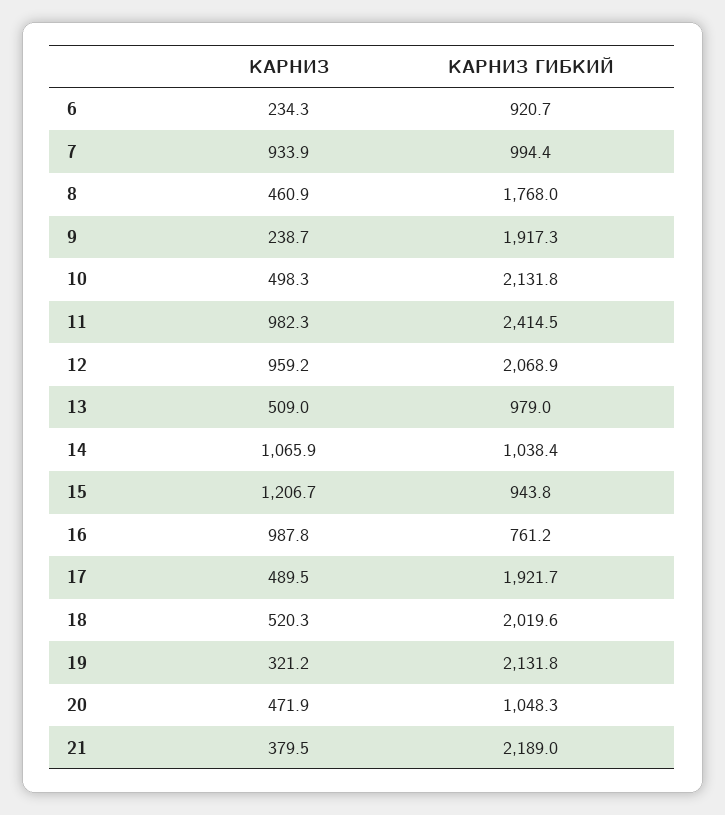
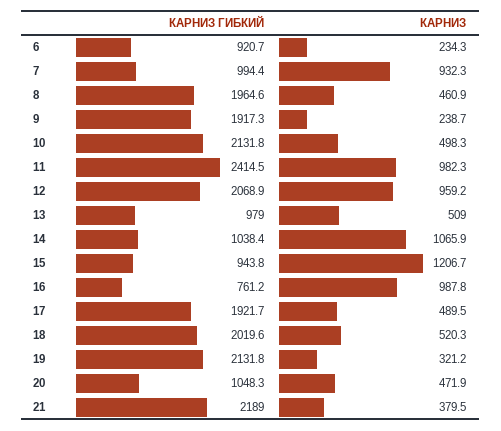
  {
    "КАРНИЗ": {
      "6": 234.3,
-     "7": 933.9,
+     "7": 932.3,
      "8": 460.9,
      "9": 238.7,
      "10": 498.3,
      "11": 982.3,
      "12": 959.2,
      "13": 509,
      "14": 1065.9,
      "15": 1206.7,
      "16": 987.8,
      "17": 489.5,
      "18": 520.3,
      "19": 321.2,
      "20": 471.9,
      "21": 379.5
    },
    "КАРНИЗ ГИБКИЙ": {
      "6": 920.7,
      "7": 994.4,
-     "8": 1768,
+     "8": 1964.6,
      "9": 1917.3,
      "10": 2131.8,
      "11": 2414.5,
      "12": 2068.9,
      "13": 979,
      "14": 1038.4,
      "15": 943.8,
      "16": 761.2,
      "17": 1921.7,
      "18": 2019.6,
      "19": 2131.8,
      "20": 1048.3,
      "21": 2189
    }
  }

